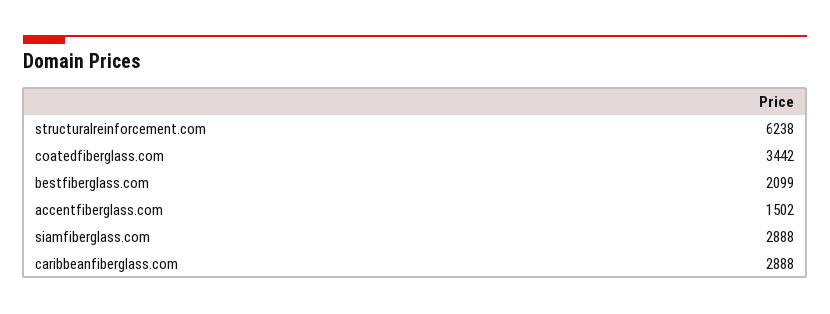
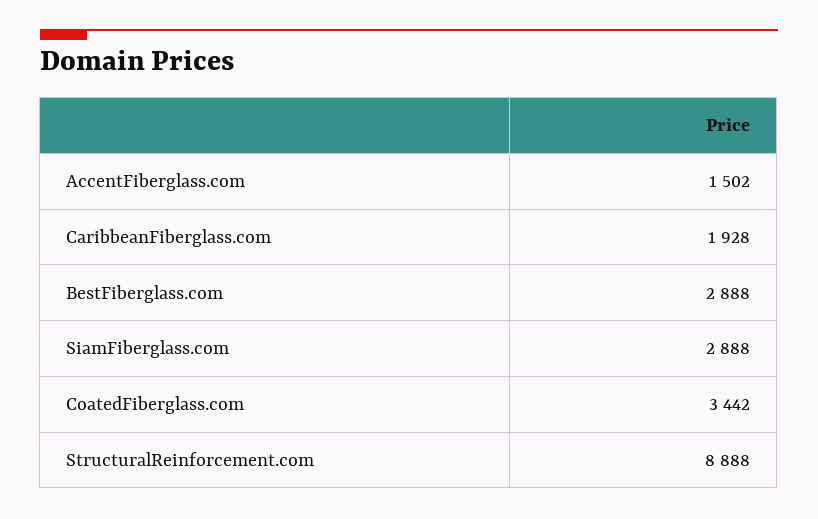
  {
-   "structuralreinforcement.com": 6238,
+   "structuralreinforcement.com": 8888,
    "coatedfiberglass.com": 3442,
-   "bestfiberglass.com": 2099,
+   "bestfiberglass.com": 2888,
    "accentfiberglass.com": 1502,
    "siamfiberglass.com": 2888,
-   "caribbeanfiberglass.com": 2888
+   "caribbeanfiberglass.com": 1928
  }

